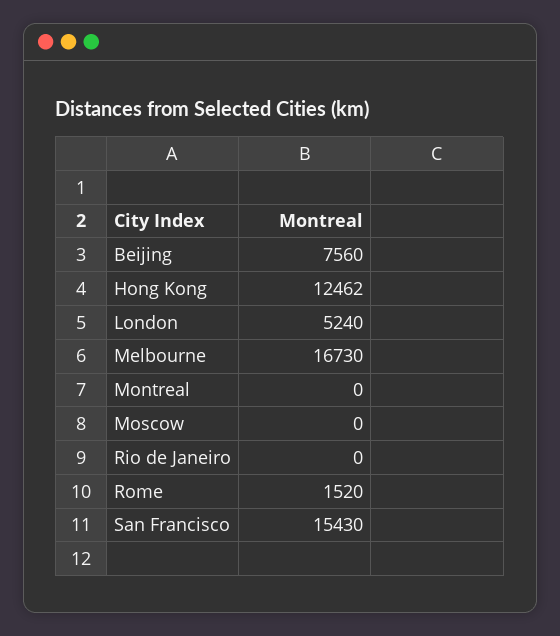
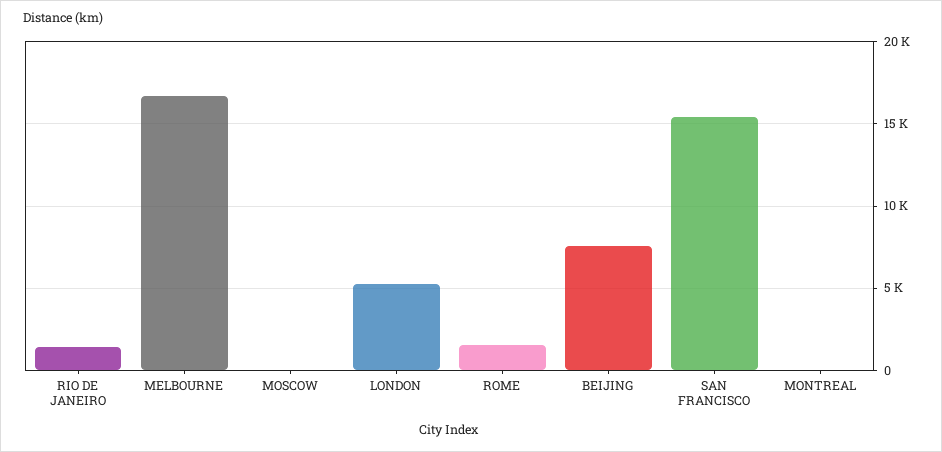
  {
    "Beijing": 7560,
-   "Hong Kong": 12462,
    "London": 5240,
    "Melbourne": 16730,
    "Montreal": 0,
    "Moscow": 0,
-   "Rio de Janeiro": 0,
+   "Rio de Janeiro": 1500,
    "Rome": 1520,
    "San Francisco": 15430
  }

